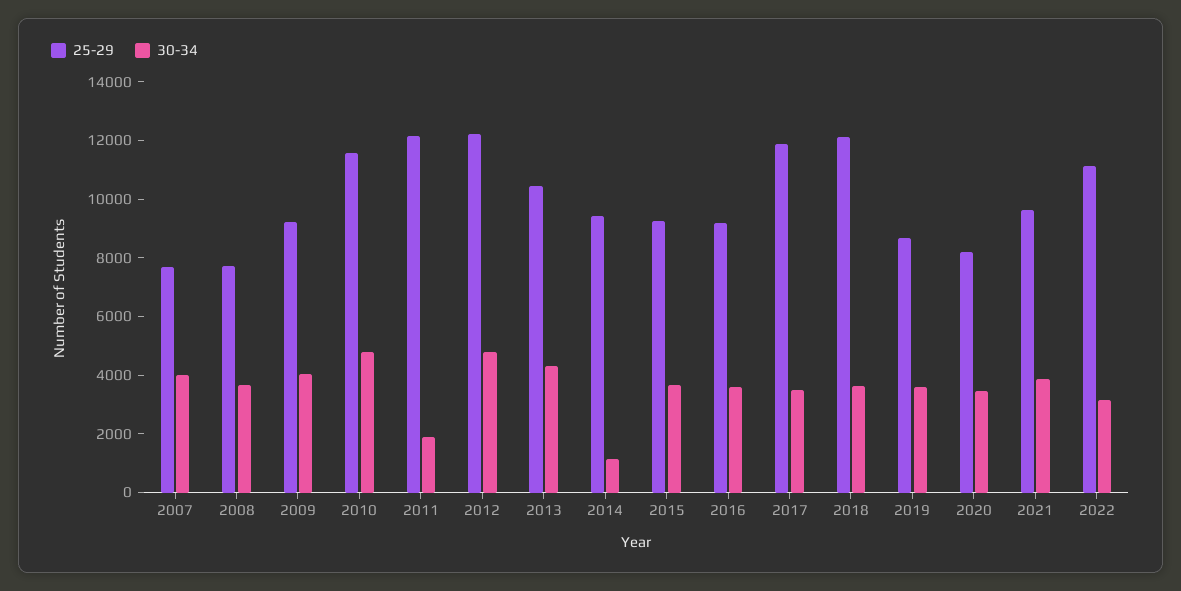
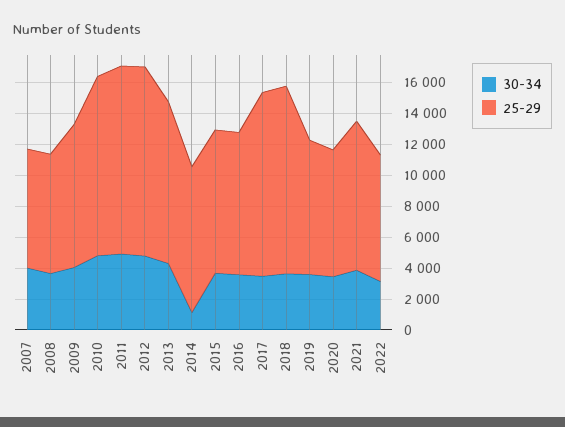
  {
    "25-29": {
      "2007": 7500,
      "2008": 7500,
      "2009": 9000,
      "2010": 11500,
      "2011": 12000,
      "2012": 12000,
      "2013": 10500,
      "2014": 9500,
      "2015": 9500,
      "2016": 9000,
      "2017": 12000,
      "2018": 12000,
      "2019": 8500,
      "2020": 8000,
      "2021": 9500,
-     "2022": 11000
+     "2022": 8000
    },
    "30-34": {
      "2007": 4000,
      "2008": 3500,
      "2009": 4000,
      "2010": 5000,
-     "2011": 2000,
+     "2011": 5000,
      "2012": 5000,
      "2013": 4500,
      "2014": 1000,
      "2015": 3500,
      "2016": 3500,
      "2017": 3500,
      "2018": 3500,
      "2019": 3500,
      "2020": 3500,
      "2021": 4000,
      "2022": 3000
    }
  }

